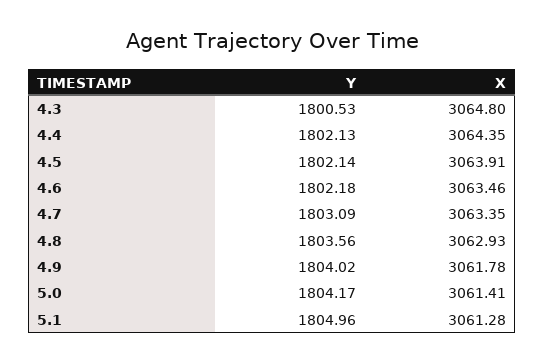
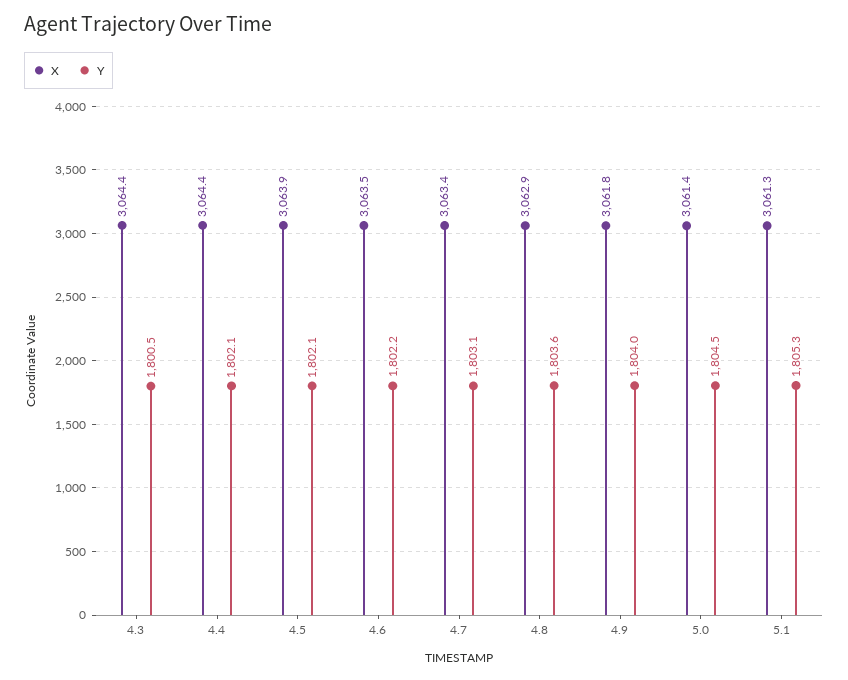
  {
    "Y": {
      "4.3": 1800.53,
      "4.4": 1802.13,
      "4.5": 1802.14,
      "4.6": 1802.18,
      "4.7": 1803.09,
      "4.8": 1803.56,
      "4.9": 1804.02,
-     "5.0": 1804.17,
+     "5.0": 1804.5,
-     "5.1": 1804.96
+     "5.1": 1805.3
    },
    "X": {
-     "4.3": 3064.8,
+     "4.3": 3064.4,
      "4.4": 3064.35,
      "4.5": 3063.91,
      "4.6": 3063.46,
      "4.7": 3063.35,
      "4.8": 3062.93,
      "4.9": 3061.78,
      "5.0": 3061.41,
      "5.1": 3061.28
    }
  }

